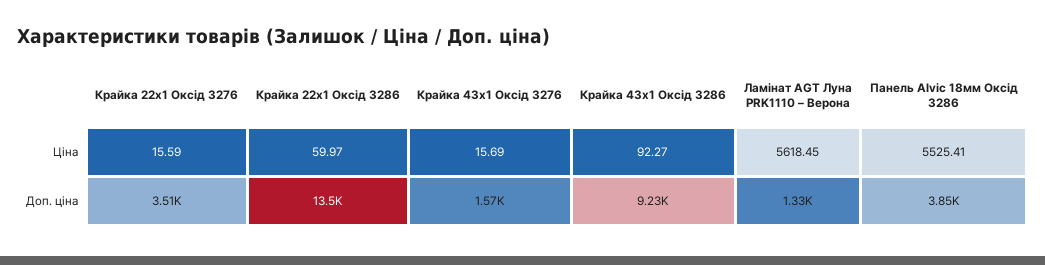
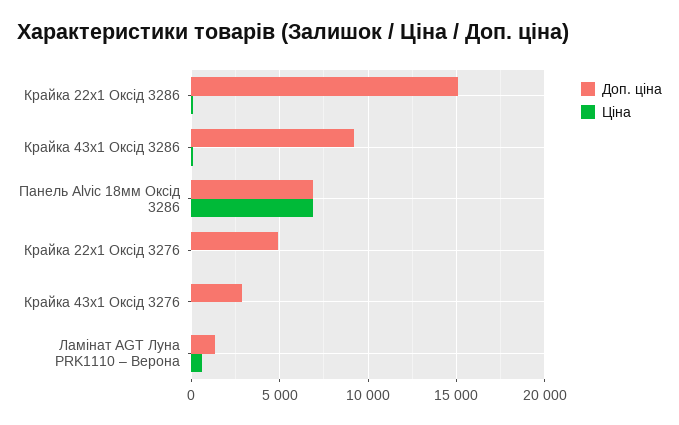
  {
    "Ціна": {
      "Крайка 22x1 Оксід 3276": 15.59,
      "Крайка 22x1 Оксід 3286": 59.97,
      "Крайка 43x1 Оксід 3276": 15.69,
      "Крайка 43x1 Оксід 3286": 92.27,
-     "Ламінат AGT Луна PRK1110 – Верона": 5618.45,
+     "Ламінат AGT Луна PRK1110 – Верона": 500,
-     "Панель Alvic 18мм Оксід 3286": 5525.41
+     "Панель Alvic 18мм Оксід 3286": 7000
    },
    "Доп. ціна": {
-     "Крайка 22x1 Оксід 3276": 3510,
+     "Крайка 22x1 Оксід 3276": 5000,
-     "Крайка 22x1 Оксід 3286": 13500,
+     "Крайка 22x1 Оксід 3286": 15000,
-     "Крайка 43x1 Оксід 3276": 1570,
+     "Крайка 43x1 Оксід 3276": 3000,
      "Крайка 43x1 Оксід 3286": 9230,
      "Ламінат AGT Луна PRK1110 – Верона": 1330,
-     "Панель Alvic 18мм Оксід 3286": 3850
+     "Панель Alvic 18мм Оксід 3286": 7000
    }
  }

